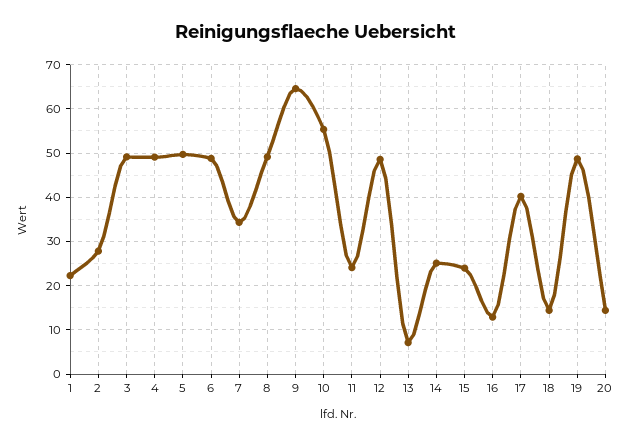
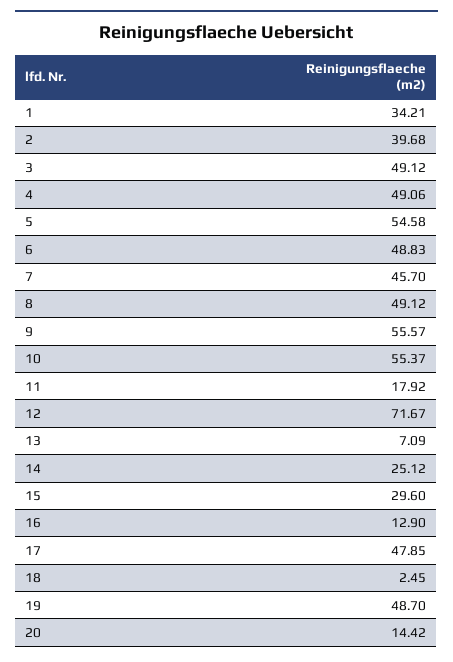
  {
-   "1": 22,
+   "1": 34.21,
-   "2": 28,
+   "2": 39.68,
    "3": 49.12,
    "4": 49.06,
-   "5": 50,
+   "5": 54.58,
    "6": 48.83,
-   "7": 34,
+   "7": 45.7,
    "8": 49.12,
-   "9": 64,
+   "9": 55.57,
    "10": 55.37,
-   "11": 24,
+   "11": 17.92,
-   "12": 48,
+   "12": 71.67,
    "13": 7.09,
    "14": 25.12,
-   "15": 24,
+   "15": 29.6,
    "16": 12.9,
-   "17": 40,
+   "17": 47.85,
-   "18": 14,
+   "18": 2.45,
    "19": 48.7,
    "20": 14.42
  }

